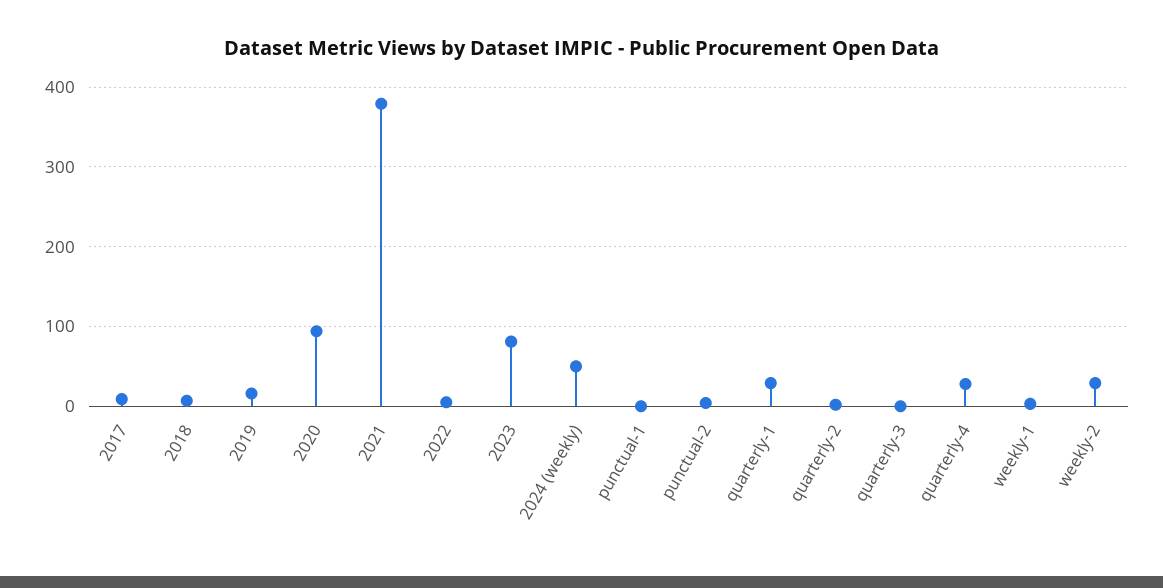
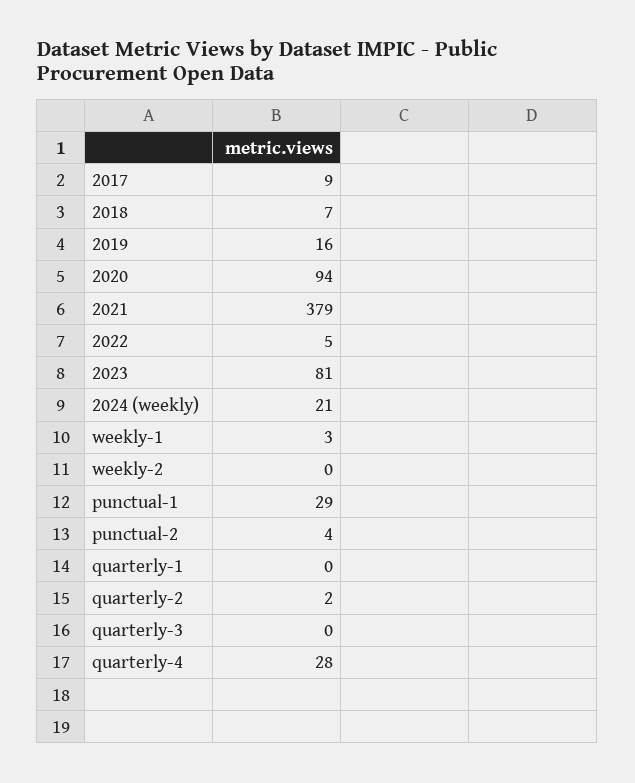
  {
    "2017": 9,
    "2018": 7,
    "2019": 16,
    "2020": 94,
    "2021": 379,
    "2022": 5,
    "2023": 81,
-   "2024 (weekly)": 50,
+   "2024 (weekly)": 21,
-   "punctual-1": 0,
+   "punctual-1": 29,
    "punctual-2": 4,
-   "quarterly-1": 30,
+   "quarterly-1": 0,
    "quarterly-2": 2,
    "quarterly-3": 0,
    "quarterly-4": 28,
    "weekly-1": 3,
-   "weekly-2": 30
+   "weekly-2": 0
  }

